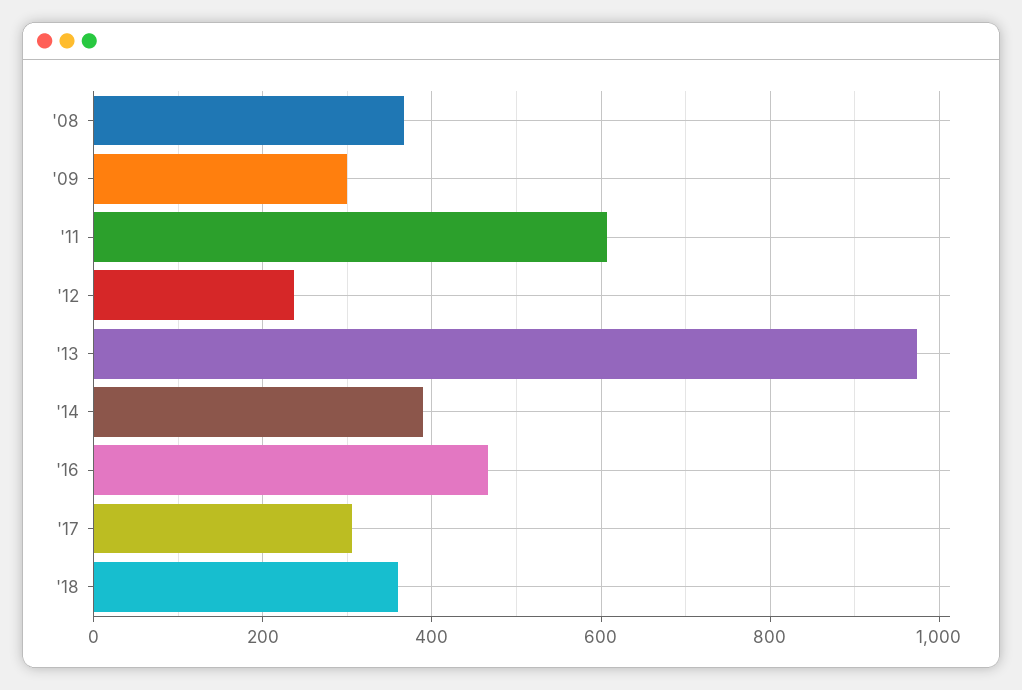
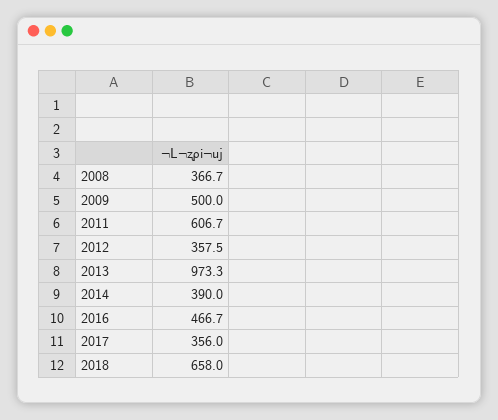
  {
    "'08": 366.7,
-   "'09": 300,
+   "'09": 500,
    "'11": 606.7,
-   "'12": 240,
+   "'12": 357.5,
    "'13": 973.3,
    "'14": 390,
    "'16": 466.7,
-   "'17": 300,
+   "'17": 356,
-   "'18": 360
+   "'18": 658
  }

